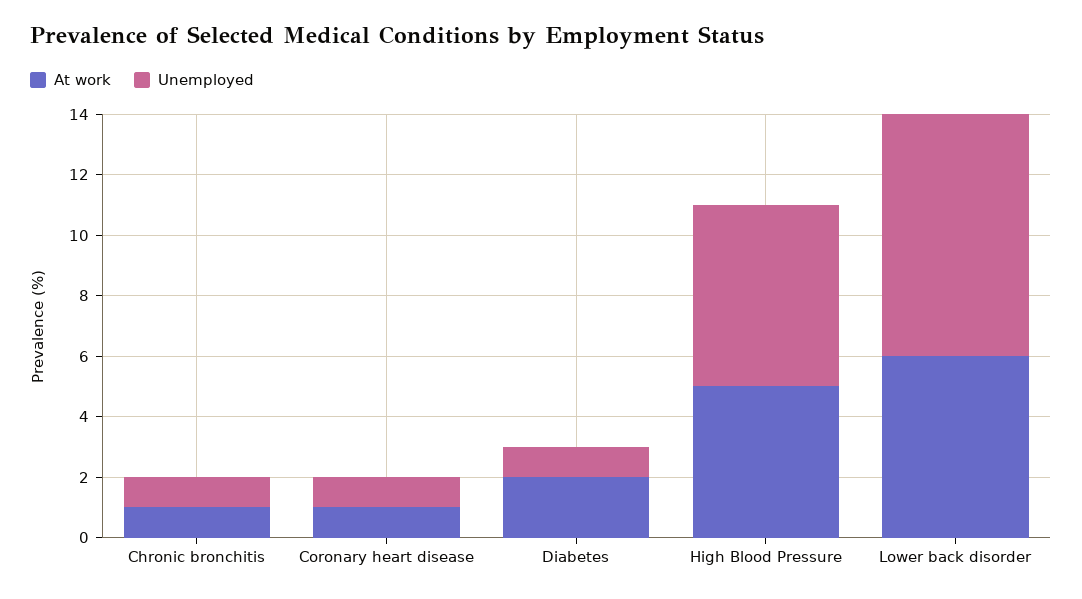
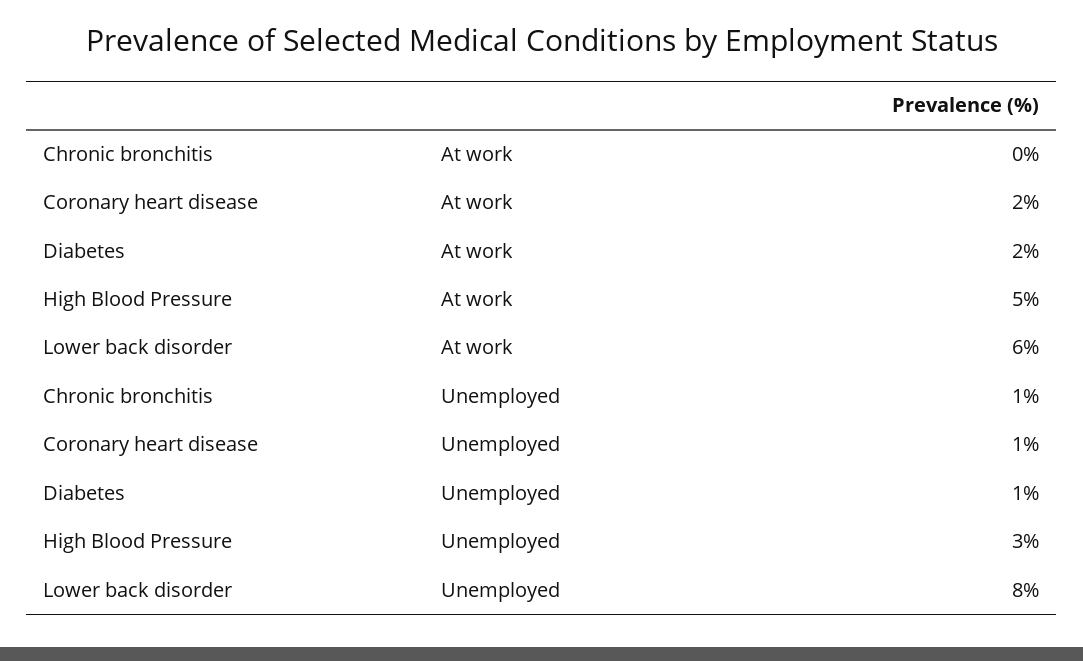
  {
    "At work": {
-     "Chronic bronchitis": 1,
+     "Chronic bronchitis": 0,
-     "Coronary heart disease": 1,
+     "Coronary heart disease": 2,
      "Diabetes": 2,
      "High Blood Pressure": 5,
      "Lower back disorder": 6
    },
    "Unemployed": {
      "Chronic bronchitis": 1,
      "Coronary heart disease": 1,
      "Diabetes": 1,
-     "High Blood Pressure": 6,
+     "High Blood Pressure": 3,
      "Lower back disorder": 8
    }
  }

